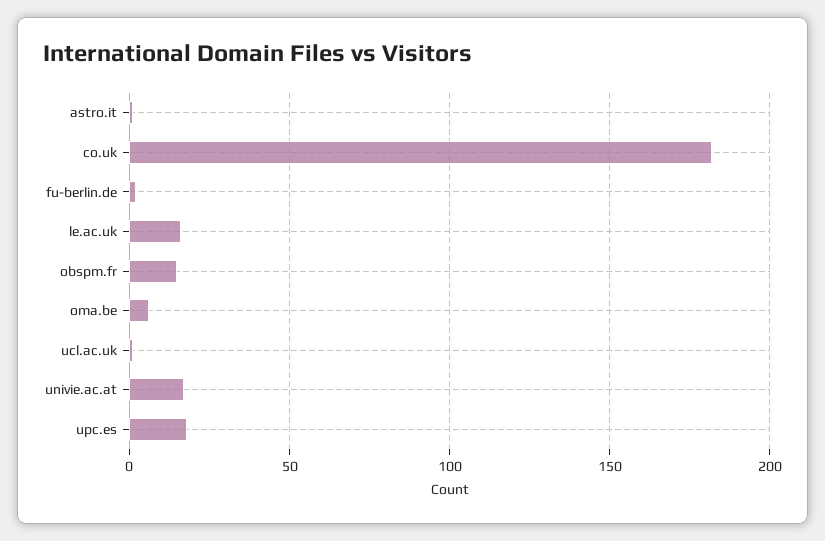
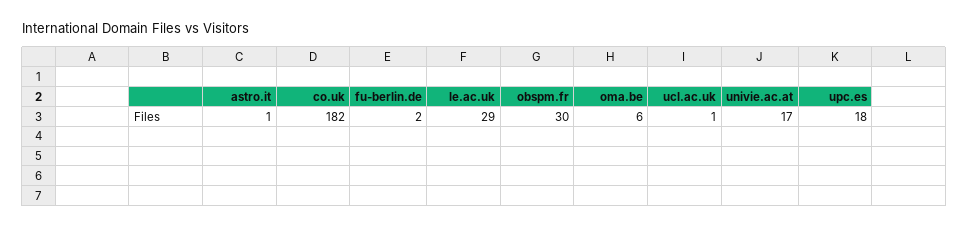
  {
    "astro.it": 1,
    "co.uk": 182,
    "fu-berlin.de": 2,
-   "le.ac.uk": 15,
+   "le.ac.uk": 29,
-   "obspm.fr": 15,
+   "obspm.fr": 30,
    "oma.be": 6,
    "ucl.ac.uk": 1,
    "univie.ac.at": 17,
    "upc.es": 18
  }

